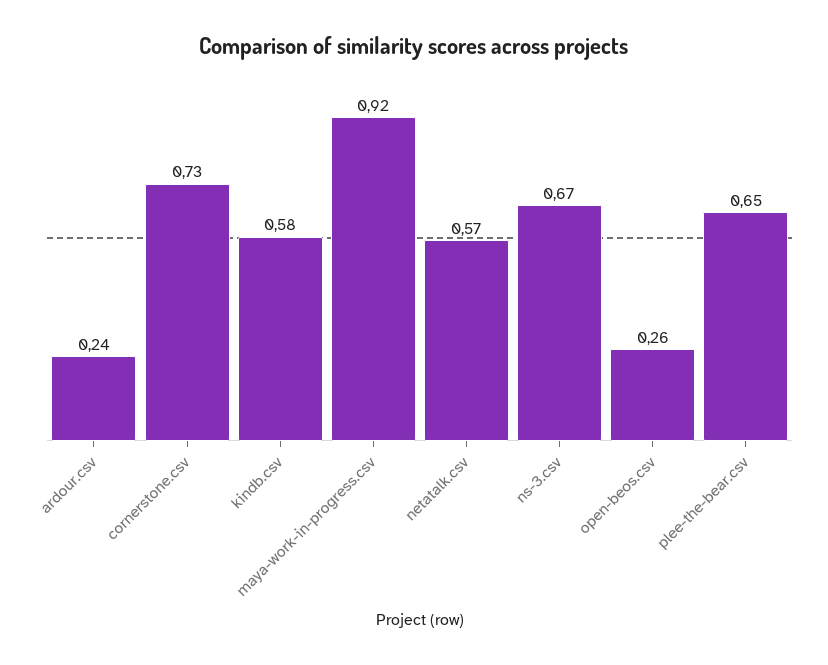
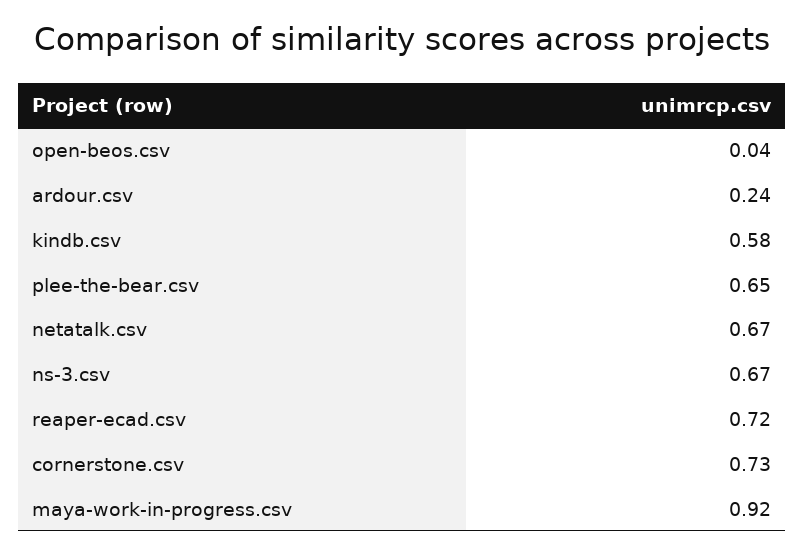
  {
    "ardour.csv": 0.24,
    "cornerstone.csv": 0.73,
    "kindb.csv": 0.58,
    "maya-work-in-progress.csv": 0.92,
-   "netatalk.csv": 0.57,
+   "netatalk.csv": 0.67,
    "ns-3.csv": 0.67,
-   "open-beos.csv": 0.26,
+   "open-beos.csv": 0.04,
-   "plee-the-bear.csv": 0.65
+   "plee-the-bear.csv": 0.65,
+   "reaper-ecad.csv": 0.72
  }

